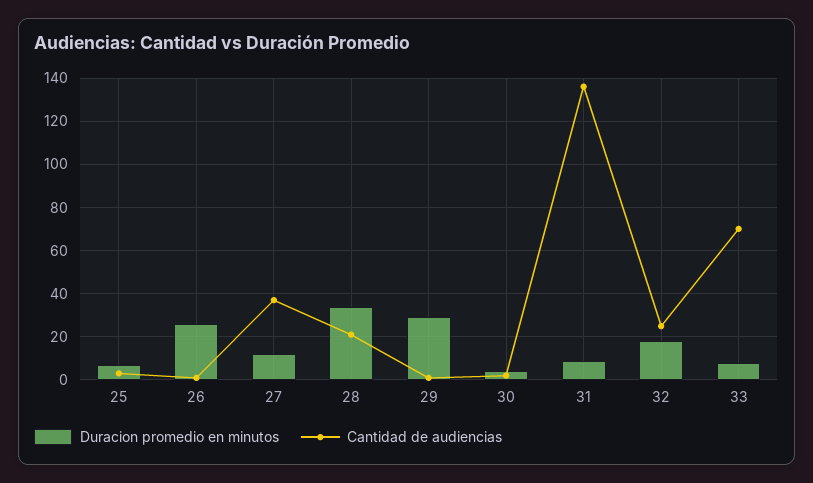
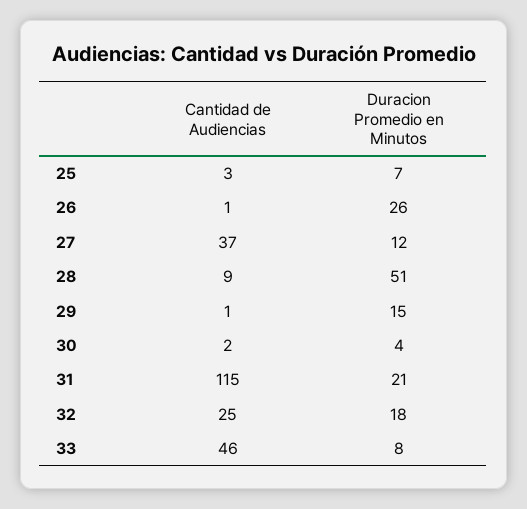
  {
    "Duracion promedio en minutos": {
      "25": 7,
      "26": 26,
      "27": 12,
-     "28": 35,
+     "28": 51,
-     "29": 30,
+     "29": 15,
      "30": 4,
-     "31": 10,
+     "31": 21,
      "32": 18,
      "33": 8
    },
    "Cantidad de audiencias": {
      "25": 3,
      "26": 1,
      "27": 37,
-     "28": 20,
+     "28": 9,
      "29": 1,
      "30": 2,
-     "31": 135,
+     "31": 115,
      "32": 25,
-     "33": 70
+     "33": 46
    }
  }

